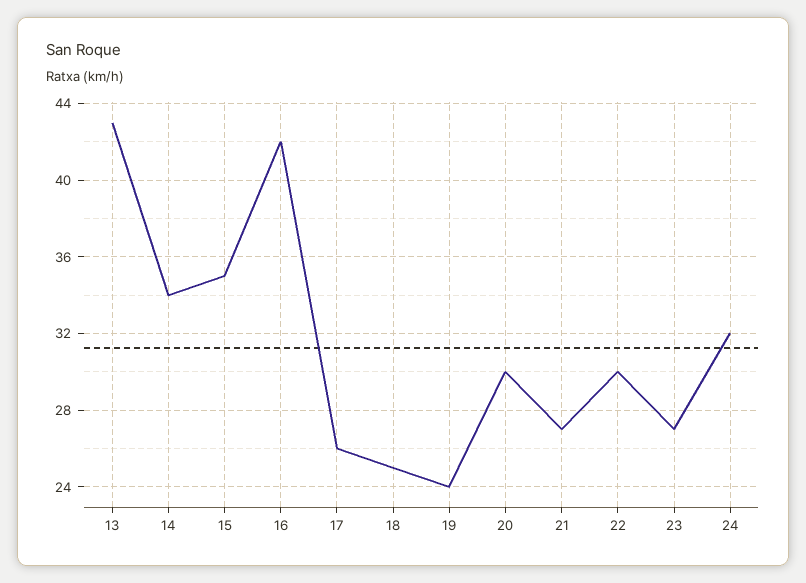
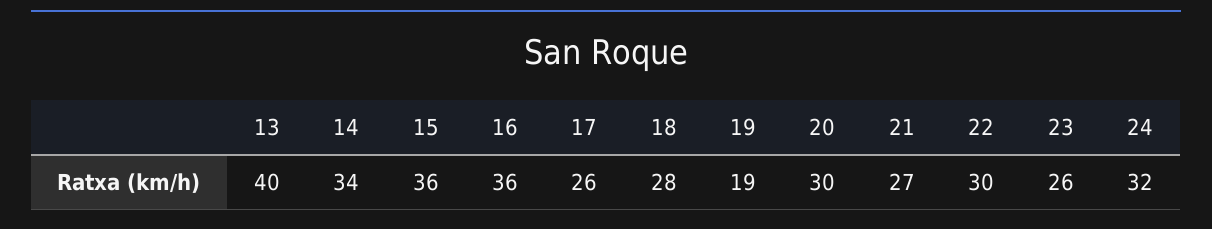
  {
-   "13": 43,
+   "13": 40,
    "14": 34,
-   "15": 35,
+   "15": 36,
-   "16": 42,
+   "16": 36,
    "17": 26,
-   "18": 25,
+   "18": 28,
-   "19": 24,
+   "19": 19,
    "20": 30,
    "21": 27,
    "22": 30,
-   "23": 27,
+   "23": 26,
    "24": 32
  }

